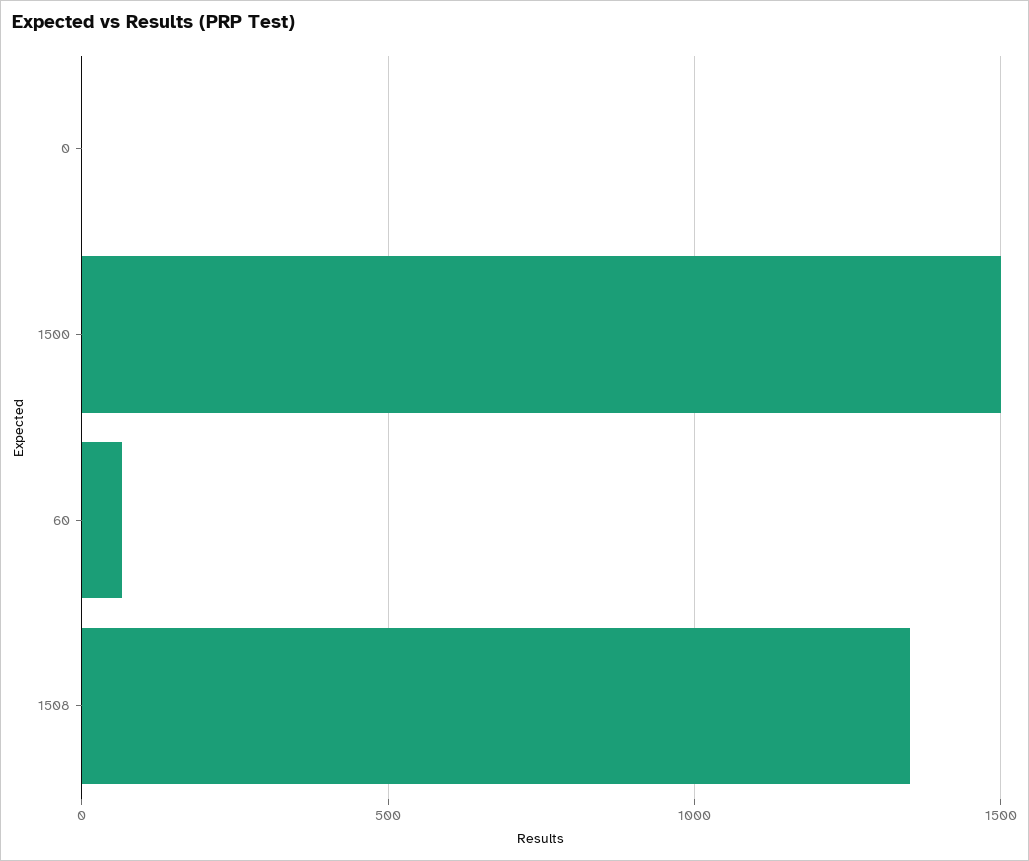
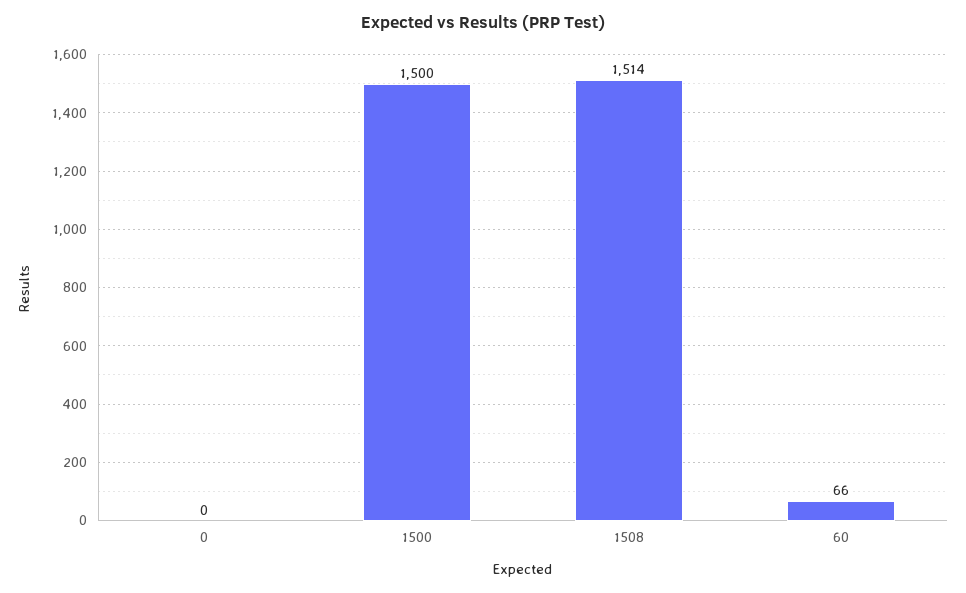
  {
    "0": 0,
    "1500": 1500,
    "60": 66,
-   "1508": 1350
+   "1508": 1514
  }

